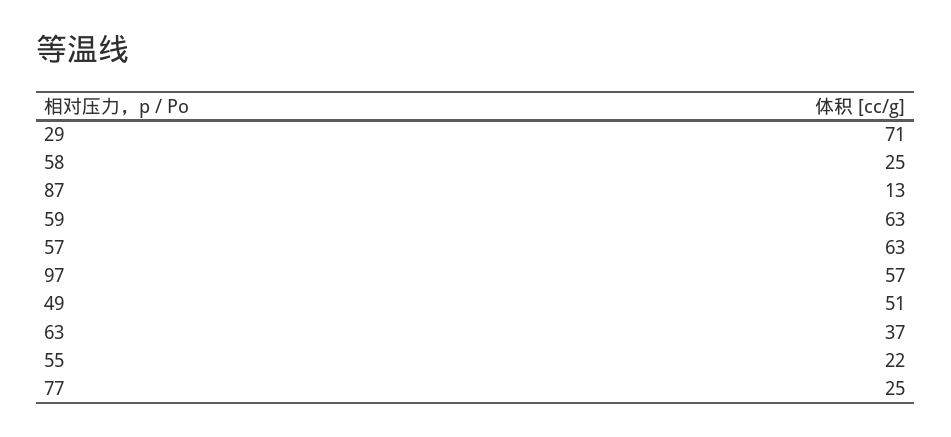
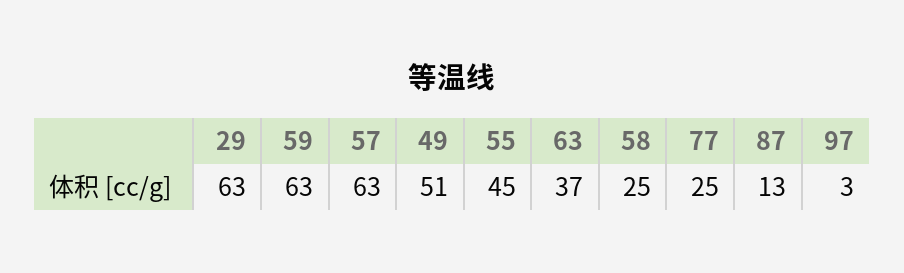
  {
-   "29": 71,
+   "29": 63,
    "58": 25,
    "87": 13,
    "59": 63,
    "57": 63,
-   "97": 57,
+   "97": 3,
    "49": 51,
    "63": 37,
-   "55": 22,
+   "55": 45,
    "77": 25
  }

